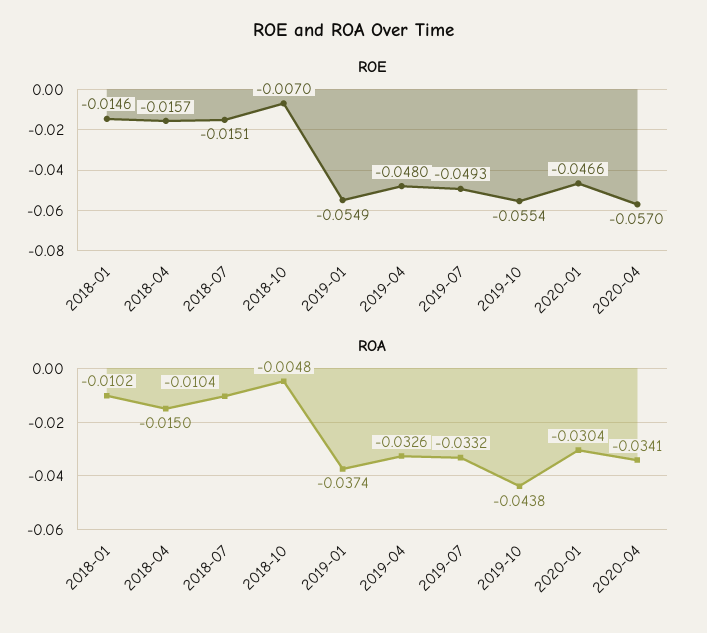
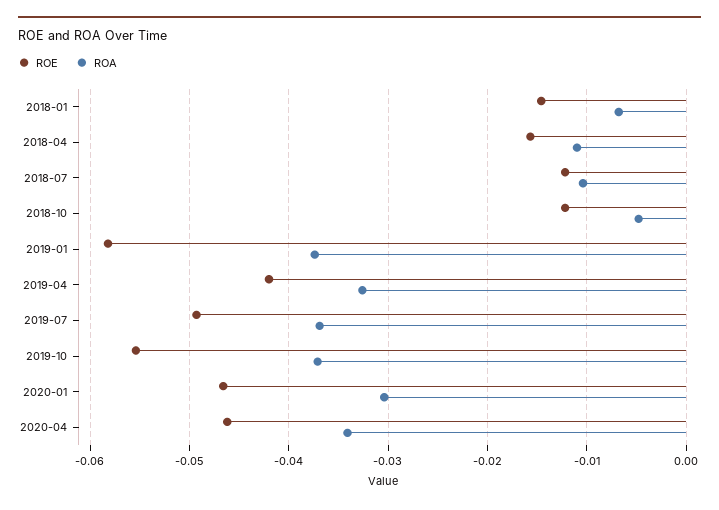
  {
    "ROE": {
      "2018-01": -0.0146,
      "2018-04": -0.0157,
-     "2018-07": -0.0151,
+     "2018-07": -0.012,
-     "2018-10": -0.007,
+     "2018-10": -0.012,
-     "2019-01": -0.0549,
+     "2019-01": -0.058,
-     "2019-04": -0.048,
+     "2019-04": -0.042,
      "2019-07": -0.0493,
      "2019-10": -0.0554,
      "2020-01": -0.0466,
-     "2020-04": -0.057
+     "2020-04": -0.046
    },
    "ROA": {
-     "2018-01": -0.0102,
+     "2018-01": -0.007,
-     "2018-04": -0.015,
+     "2018-04": -0.011,
      "2018-07": -0.0104,
      "2018-10": -0.0048,
      "2019-01": -0.0374,
      "2019-04": -0.0326,
-     "2019-07": -0.0332,
+     "2019-07": -0.037,
-     "2019-10": -0.0438,
+     "2019-10": -0.037,
      "2020-01": -0.0304,
      "2020-04": -0.0341
    }
  }

